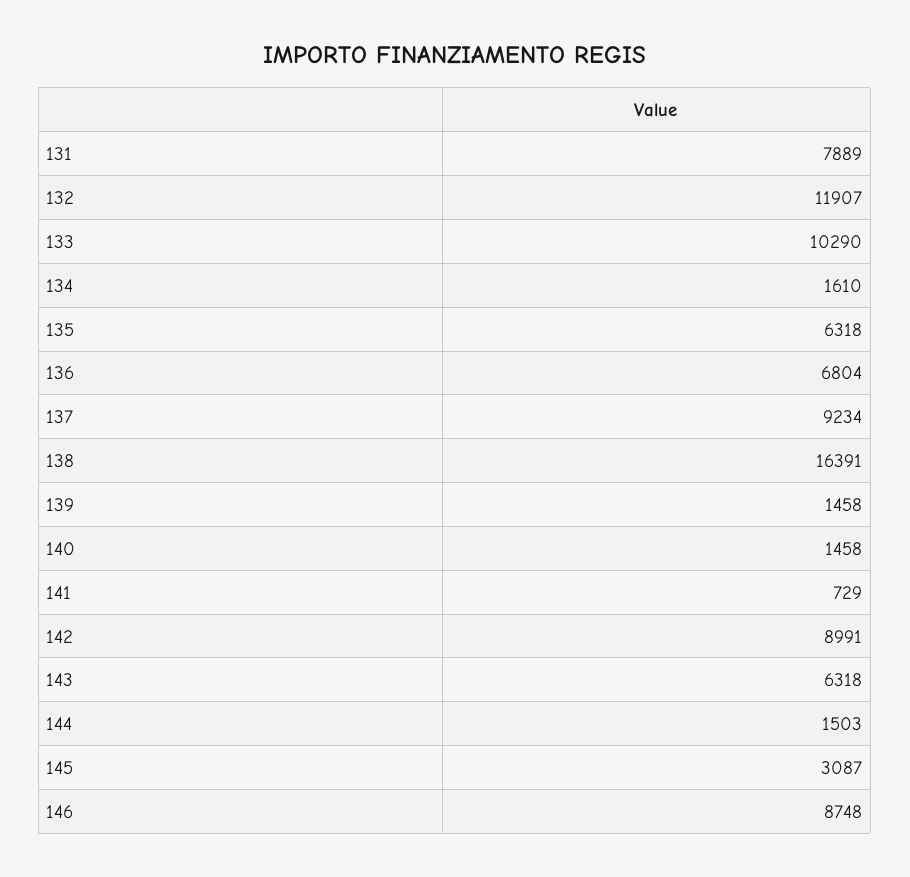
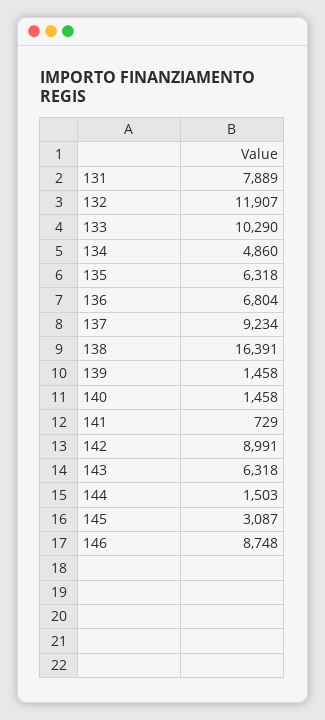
  {
    "131": 7889,
    "132": 11907,
    "133": 10290,
-   "134": 1610,
+   "134": 4860,
    "135": 6318,
    "136": 6804,
    "137": 9234,
    "138": 16391,
    "139": 1458,
    "140": 1458,
    "141": 729,
    "142": 8991,
    "143": 6318,
    "144": 1503,
    "145": 3087,
    "146": 8748
  }

